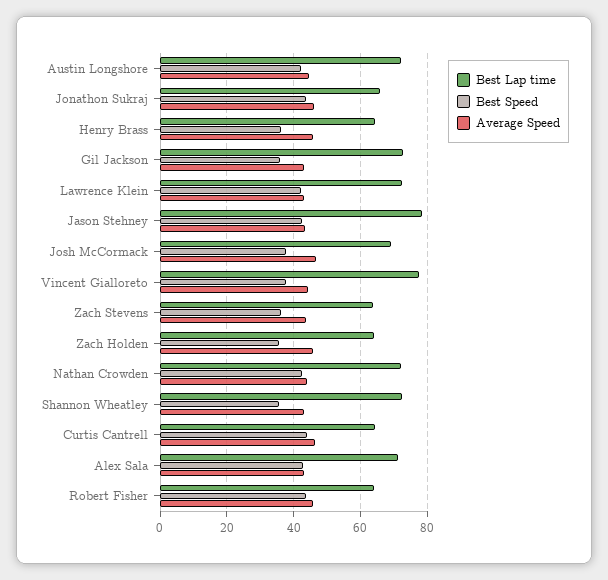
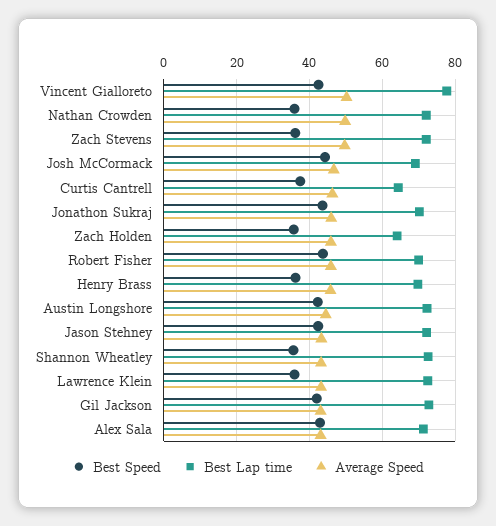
  {
    "Best Lap time": {
      "Austin Longshore": 72,
-     "Jonathon Sukraj": 66,
+     "Jonathon Sukraj": 70,
-     "Henry Brass": 64,
+     "Henry Brass": 70,
      "Gil Jackson": 72,
      "Lawrence Klein": 72,
-     "Jason Stehney": 78,
+     "Jason Stehney": 72,
      "Josh McCormack": 70,
      "Vincent Gialloreto": 78,
-     "Zach Stevens": 64,
+     "Zach Stevens": 72,
      "Zach Holden": 64,
      "Nathan Crowden": 72,
      "Shannon Wheatley": 72,
      "Curtis Cantrell": 64,
      "Alex Sala": 72,
-     "Robert Fisher": 64
+     "Robert Fisher": 70
    },
    "Best Speed": {
      "Austin Longshore": 42,
      "Jonathon Sukraj": 44,
      "Henry Brass": 36,
-     "Gil Jackson": 36,
+     "Gil Jackson": 42,
-     "Lawrence Klein": 42,
+     "Lawrence Klein": 36,
      "Jason Stehney": 42,
-     "Josh McCormack": 38,
+     "Josh McCormack": 44,
-     "Vincent Gialloreto": 38,
+     "Vincent Gialloreto": 42,
      "Zach Stevens": 36,
      "Zach Holden": 36,
-     "Nathan Crowden": 42,
+     "Nathan Crowden": 36,
      "Shannon Wheatley": 36,
-     "Curtis Cantrell": 44,
+     "Curtis Cantrell": 38,
      "Alex Sala": 42,
      "Robert Fisher": 44
    },
    "Average Speed": {
      "Austin Longshore": 44,
      "Jonathon Sukraj": 46,
      "Henry Brass": 46,
      "Gil Jackson": 44,
      "Lawrence Klein": 44,
      "Jason Stehney": 44,
      "Josh McCormack": 46,
-     "Vincent Gialloreto": 44,
+     "Vincent Gialloreto": 50,
-     "Zach Stevens": 44,
+     "Zach Stevens": 50,
      "Zach Holden": 46,
-     "Nathan Crowden": 44,
+     "Nathan Crowden": 50,
      "Shannon Wheatley": 44,
      "Curtis Cantrell": 46,
      "Alex Sala": 44,
      "Robert Fisher": 46
    }
  }

